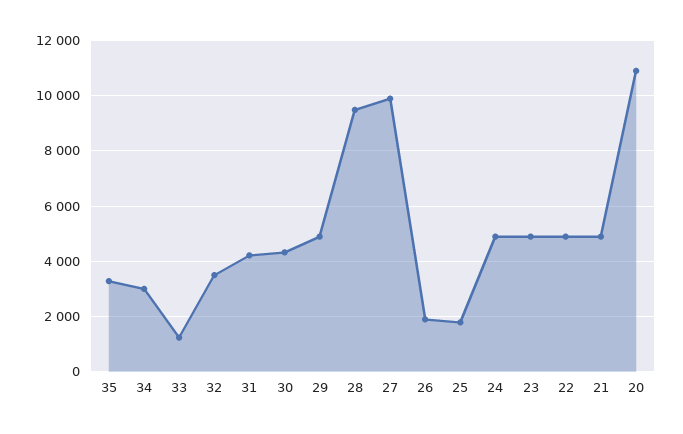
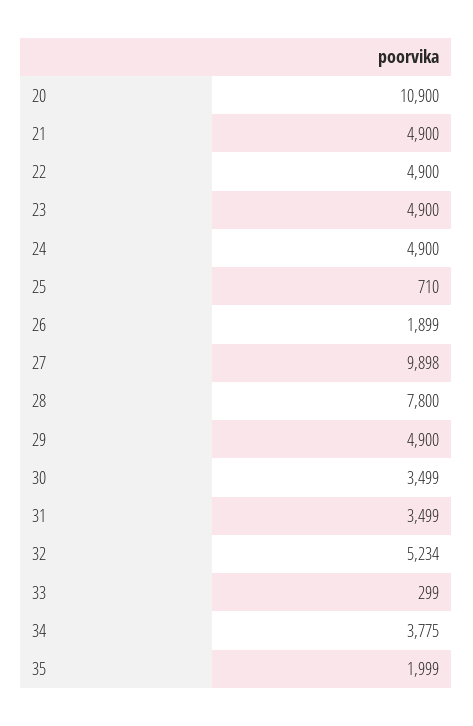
  {
-   "35": 3250,
+   "35": 1999,
-   "34": 3000,
+   "34": 3775,
-   "33": 1250,
+   "33": 299,
-   "32": 3500,
+   "32": 5234,
-   "31": 4250,
+   "31": 3499,
-   "30": 4250,
+   "30": 3499,
    "29": 4900,
-   "28": 9500,
+   "28": 7800,
    "27": 9898,
    "26": 1899,
-   "25": 1750,
+   "25": 710,
    "24": 4900,
    "23": 4900,
    "22": 4900,
    "21": 4900,
    "20": 10900
  }

